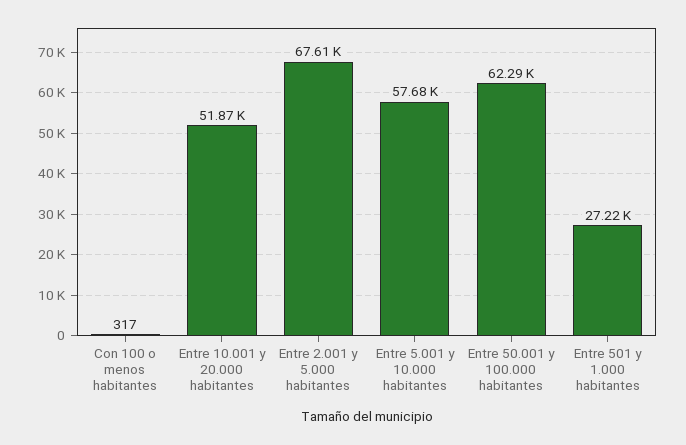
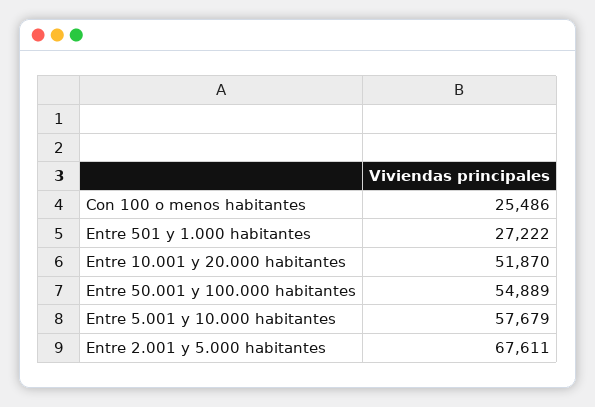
  {
-   "Con 100 o menos habitantes": 317,
+   "Con 100 o menos habitantes": 25486,
    "Entre 10.001 y 20.000 habitantes": 51870,
    "Entre 2.001 y 5.000 habitantes": 67611,
    "Entre 5.001 y 10.000 habitantes": 57679,
-   "Entre 50.001 y 100.000 habitantes": 62290,
+   "Entre 50.001 y 100.000 habitantes": 54889,
    "Entre 501 y 1.000 habitantes": 27222
  }

